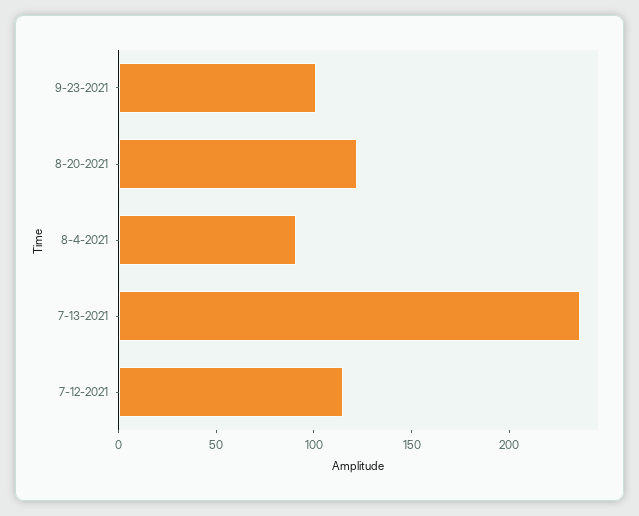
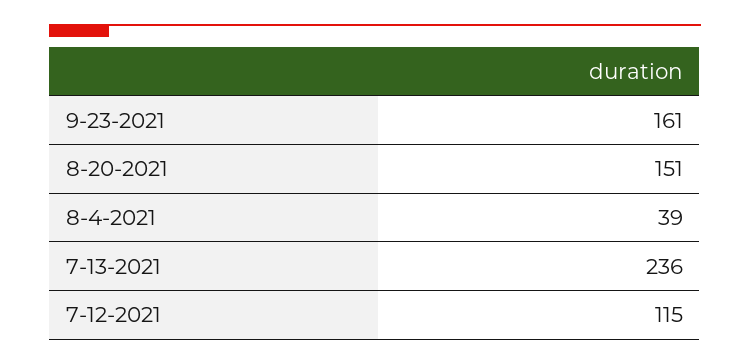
  {
-   "9-23-2021": 100,
+   "9-23-2021": 161,
-   "8-20-2021": 120,
+   "8-20-2021": 151,
-   "8-4-2021": 90,
+   "8-4-2021": 39,
    "7-13-2021": 236,
    "7-12-2021": 115
  }

